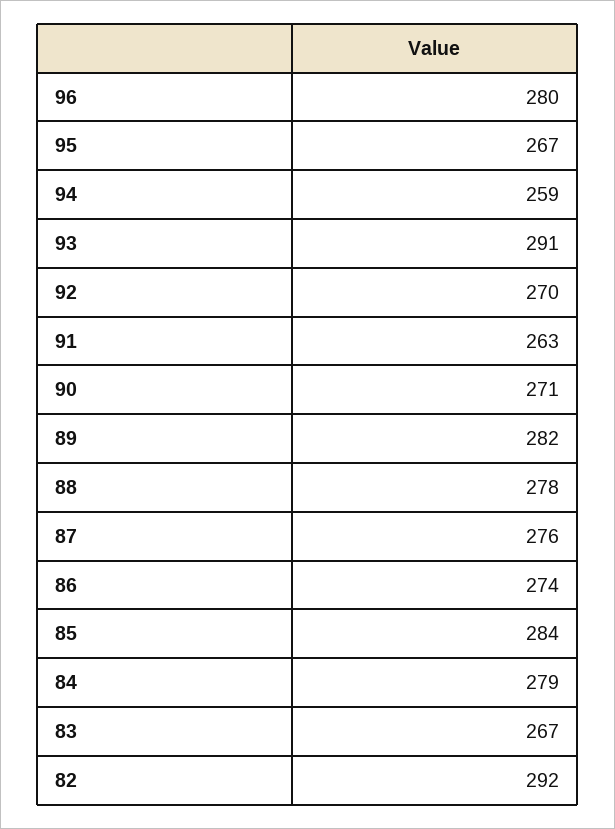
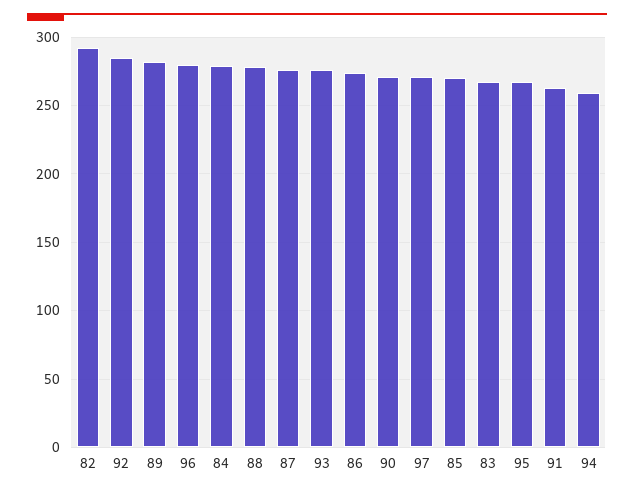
  {
    "96": 280,
    "95": 267,
    "94": 259,
-   "93": 291,
+   "93": 275,
-   "92": 270,
+   "92": 285,
    "91": 263,
    "90": 271,
    "89": 282,
    "88": 278,
    "87": 276,
    "86": 274,
-   "85": 284,
+   "85": 270,
    "84": 279,
    "83": 267,
-   "82": 292
+   "82": 292,
+   "97": 270
  }

